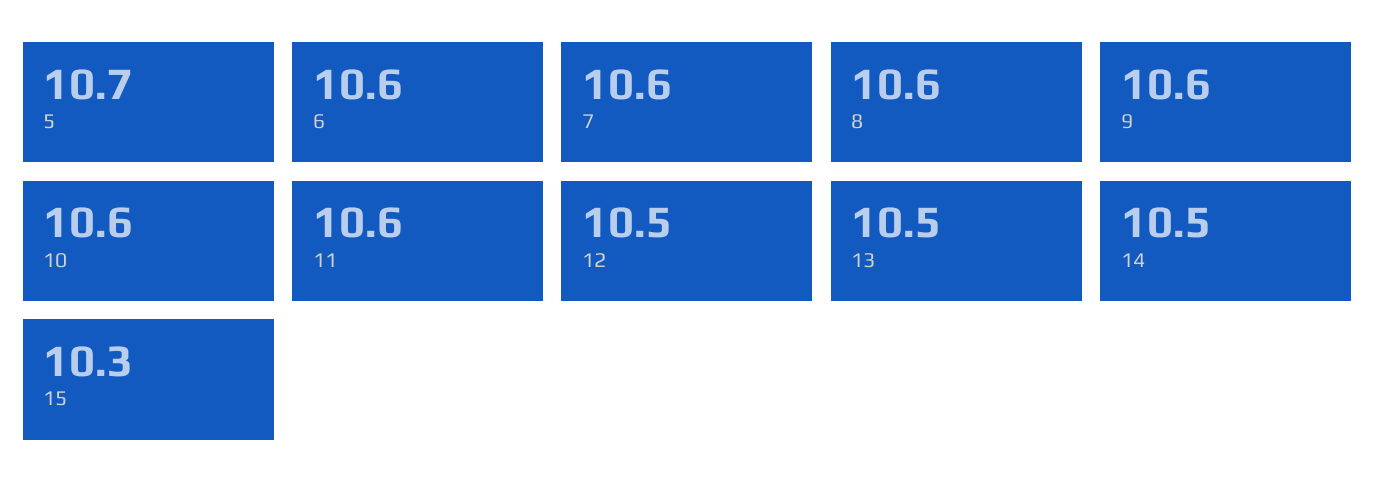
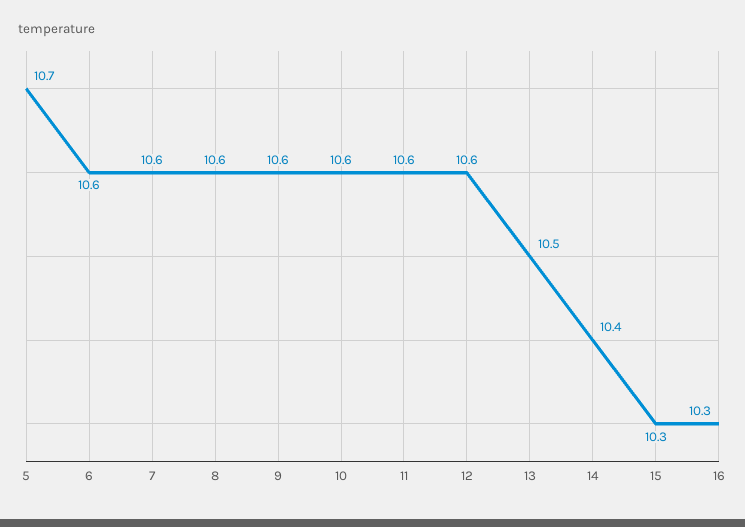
  {
    "5": 10.7,
    "6": 10.6,
    "7": 10.6,
    "8": 10.6,
    "9": 10.6,
    "10": 10.6,
    "11": 10.6,
-   "12": 10.5,
+   "12": 10.6,
    "13": 10.5,
-   "14": 10.5,
+   "14": 10.4,
-   "15": 10.3
+   "15": 10.3,
+   "16": 10.3
  }

